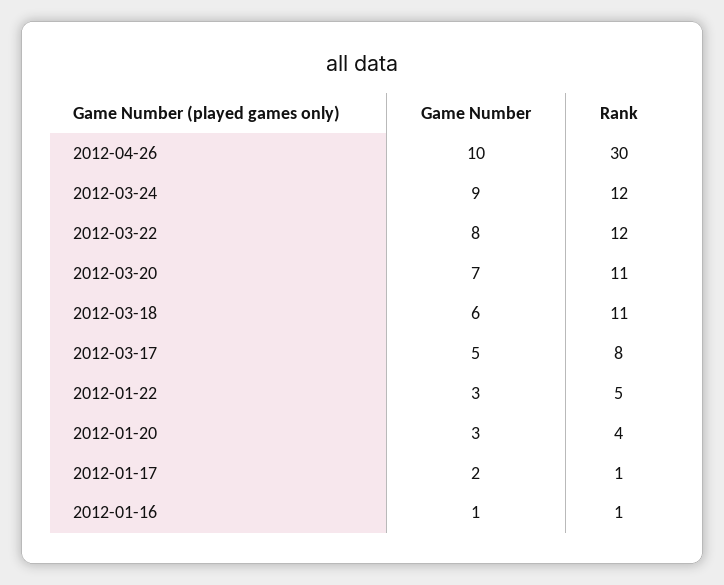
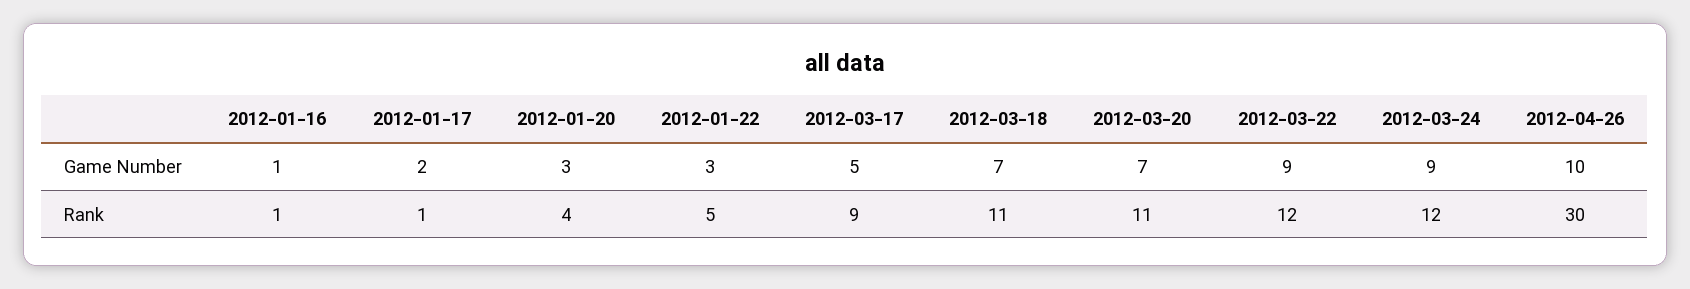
  {
    "Game Number": {
      "2012-04-26": 10,
      "2012-03-24": 9,
-     "2012-03-22": 8,
+     "2012-03-22": 9,
      "2012-03-20": 7,
-     "2012-03-18": 6,
+     "2012-03-18": 7,
      "2012-03-17": 5,
      "2012-01-22": 3,
      "2012-01-20": 3,
      "2012-01-17": 2,
      "2012-01-16": 1
    },
    "Rank": {
      "2012-04-26": 30,
      "2012-03-24": 12,
      "2012-03-22": 12,
      "2012-03-20": 11,
      "2012-03-18": 11,
-     "2012-03-17": 8,
+     "2012-03-17": 9,
      "2012-01-22": 5,
      "2012-01-20": 4,
      "2012-01-17": 1,
      "2012-01-16": 1
    }
  }

